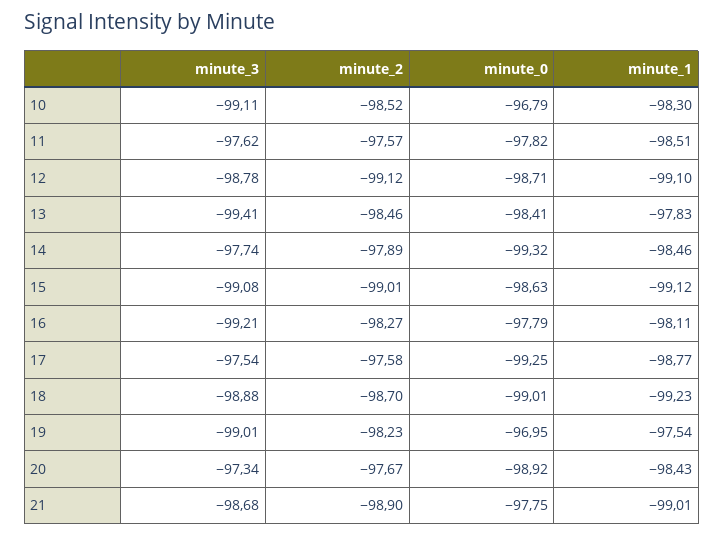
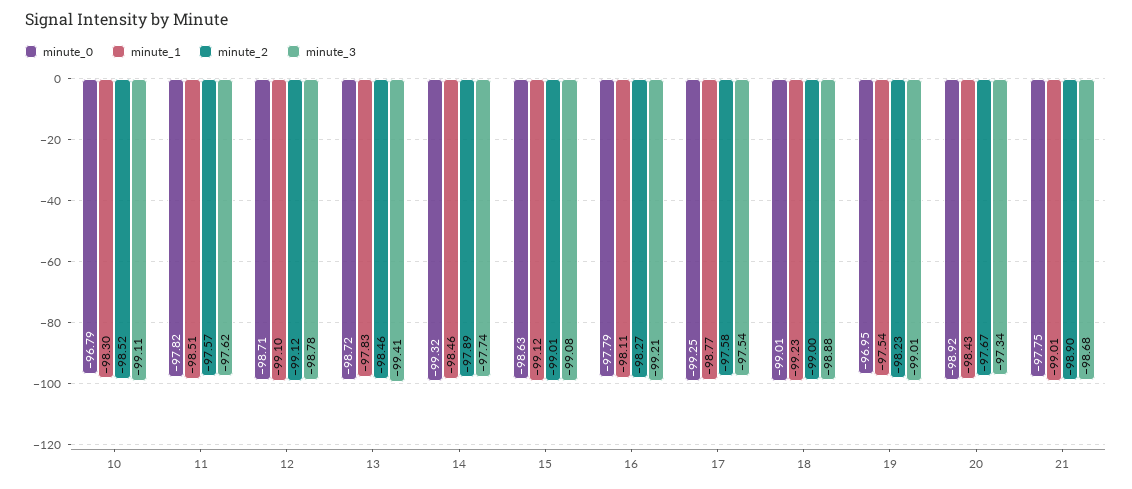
  {
    "minute_3": {
      "10": -99.11,
      "11": -97.62,
      "12": -98.78,
      "13": -99.41,
      "14": -97.74,
      "15": -99.08,
      "16": -99.21,
      "17": -97.54,
      "18": -98.88,
      "19": -99.01,
      "20": -97.34,
      "21": -98.68
    },
    "minute_2": {
      "10": -98.52,
      "11": -97.57,
      "12": -99.12,
      "13": -98.46,
      "14": -97.89,
      "15": -99.01,
      "16": -98.27,
      "17": -97.58,
-     "18": -98.7,
+     "18": -99,
      "19": -98.23,
      "20": -97.67,
      "21": -98.9
    },
    "minute_0": {
      "10": -96.79,
      "11": -97.82,
      "12": -98.71,
-     "13": -98.41,
+     "13": -98.72,
      "14": -99.32,
      "15": -98.63,
      "16": -97.79,
      "17": -99.25,
      "18": -99.01,
      "19": -96.95,
      "20": -98.92,
      "21": -97.75
    },
    "minute_1": {
      "10": -98.3,
      "11": -98.51,
      "12": -99.1,
      "13": -97.83,
      "14": -98.46,
      "15": -99.12,
      "16": -98.11,
      "17": -98.77,
      "18": -99.23,
      "19": -97.54,
      "20": -98.43,
      "21": -99.01
    }
  }

